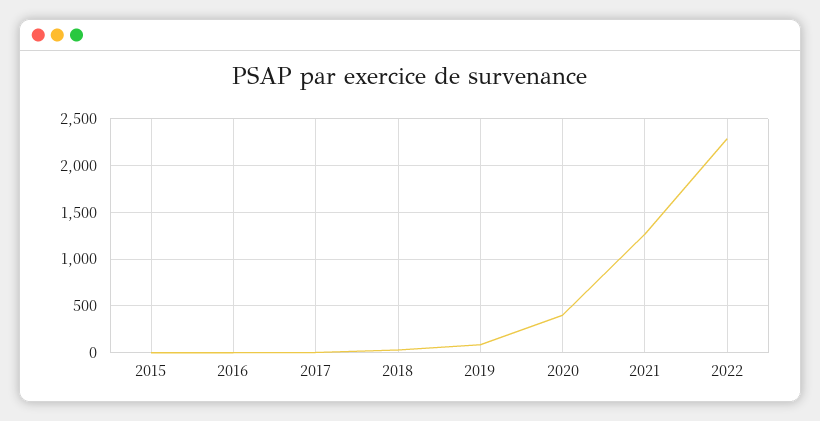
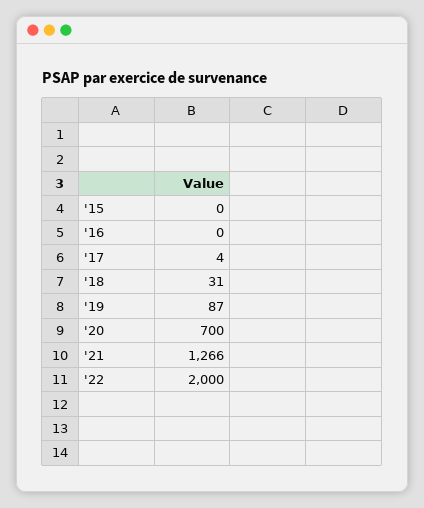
  {
    "2015": 0,
    "2016": 0,
    "2017": 4,
    "2018": 31,
    "2019": 87,
-   "2020": 400,
+   "2020": 700,
    "2021": 1266,
-   "2022": 2300
+   "2022": 2000
  }

